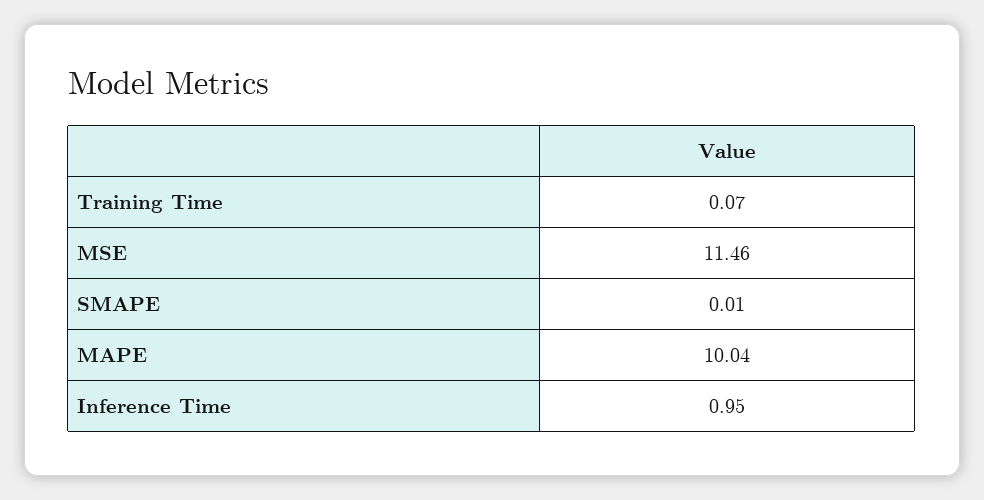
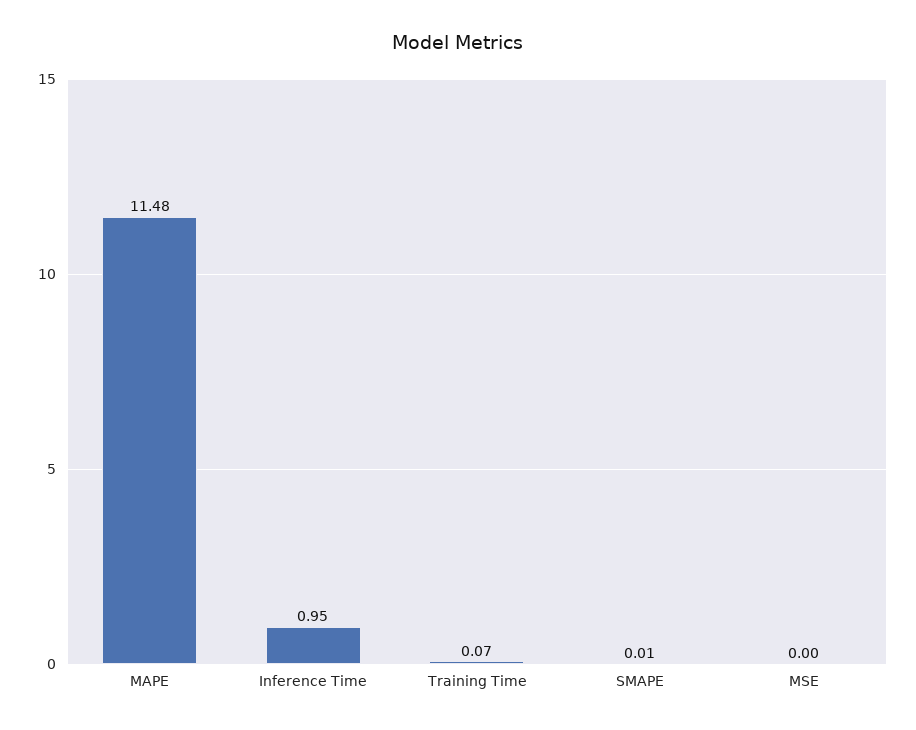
  {
    "Training Time": 0.07,
-   "MSE": 11.46,
+   "MSE": 0,
    "SMAPE": 0.01,
-   "MAPE": 10.04,
+   "MAPE": 11.48,
    "Inference Time": 0.95
  }

